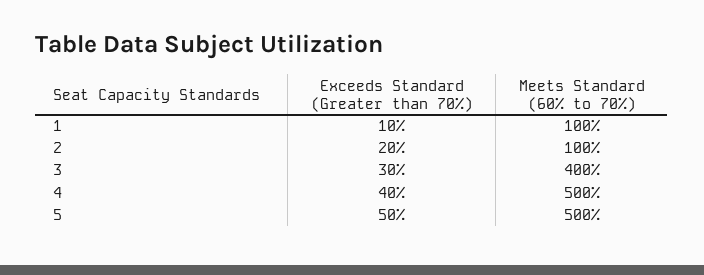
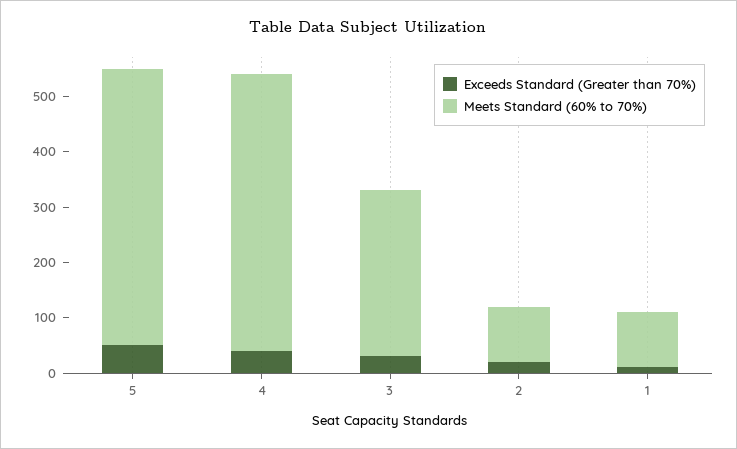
  {
    "Exceeds Standard (Greater than 70%)": {
      "1": 10,
      "2": 20,
      "3": 30,
      "4": 40,
      "5": 50
    },
    "Meets Standard (60% to 70%)": {
      "1": 100,
      "2": 100,
-     "3": 400,
+     "3": 300,
      "4": 500,
      "5": 500
    }
  }

